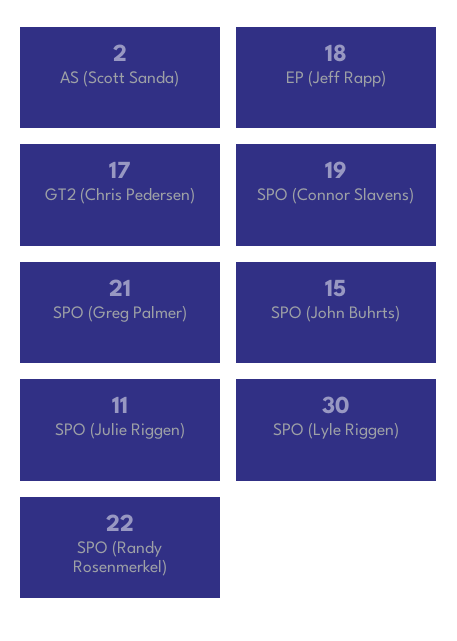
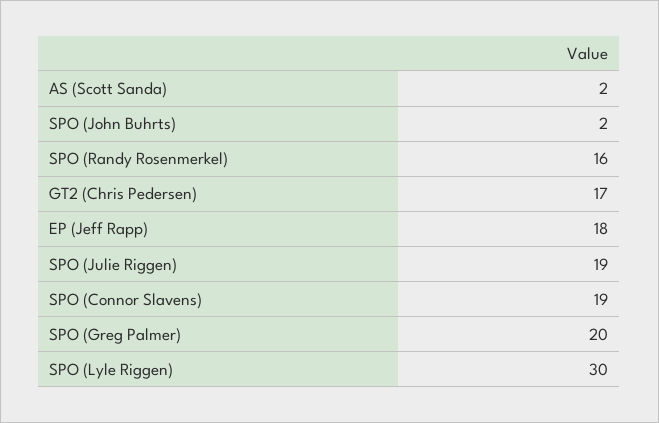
  {
    "AS (Scott Sanda)": 2,
    "EP (Jeff Rapp)": 18,
    "GT2 (Chris Pedersen)": 17,
    "SPO (Connor Slavens)": 19,
-   "SPO (Greg Palmer)": 21,
+   "SPO (Greg Palmer)": 20,
-   "SPO (John Buhrts)": 15,
+   "SPO (John Buhrts)": 2,
-   "SPO (Julie Riggen)": 11,
+   "SPO (Julie Riggen)": 19,
    "SPO (Lyle Riggen)": 30,
-   "SPO (Randy Rosenmerkel)": 22
+   "SPO (Randy Rosenmerkel)": 16
  }

